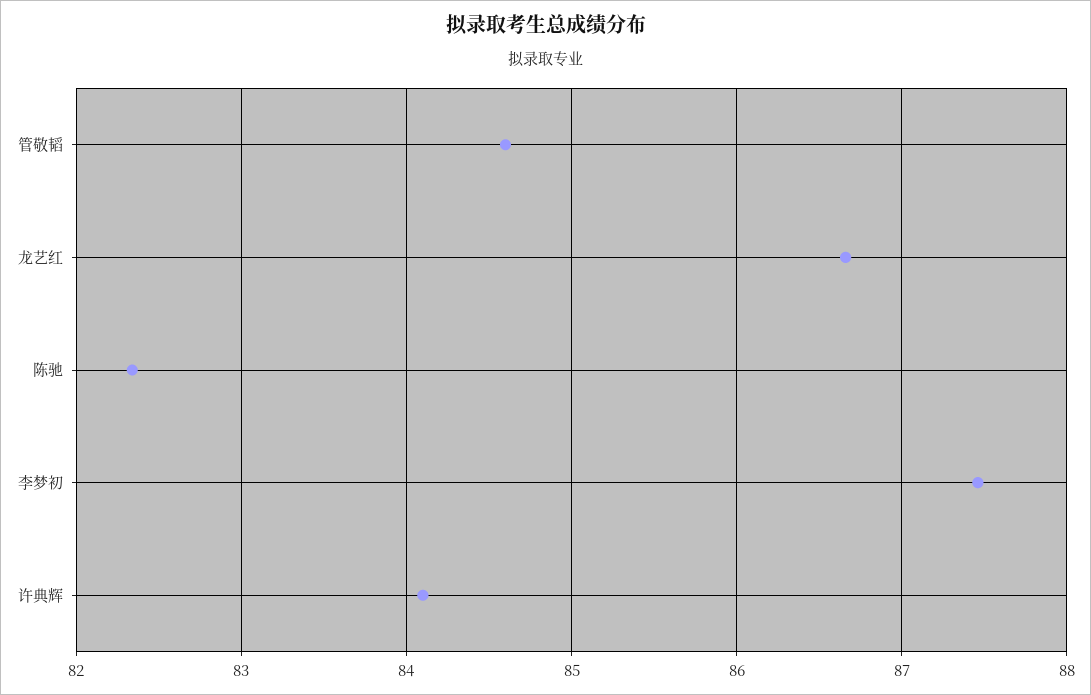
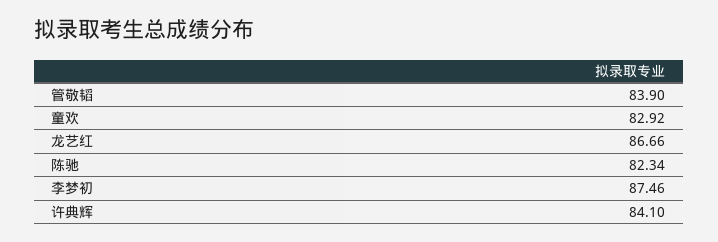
  {
-   "管敬韬": 84.6,
+   "管敬韬": 83.9,
    "龙艺红": 86.66,
    "陈驰": 82.34,
    "李梦初": 87.46,
-   "许典辉": 84.1
+   "许典辉": 84.1,
+   "童欢": 82.92
  }

